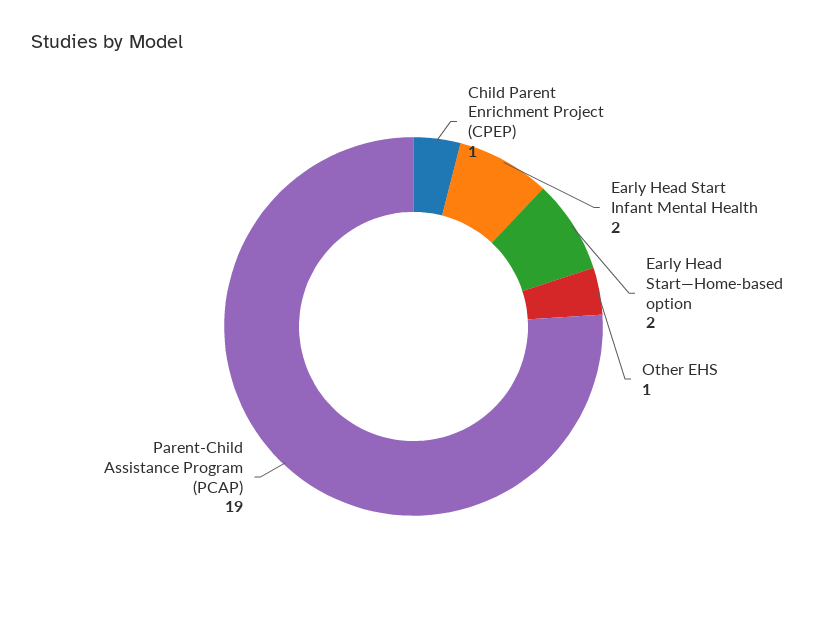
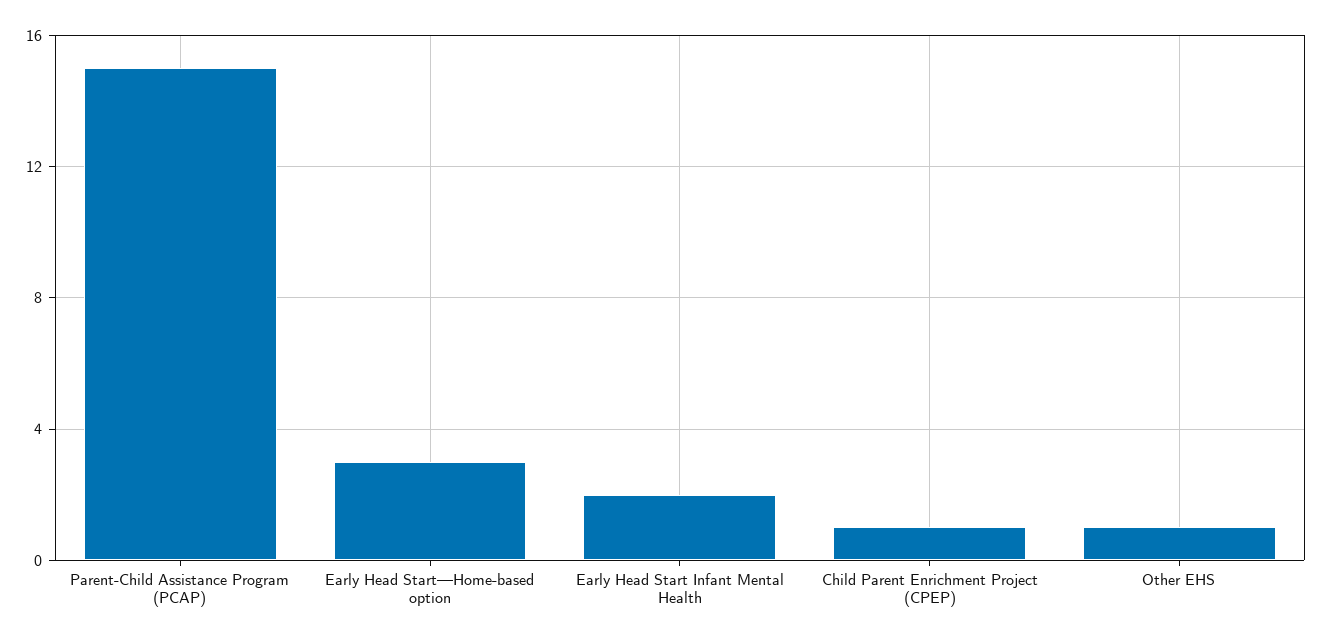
  {
    "Child Parent Enrichment Project (CPEP)": 1,
    "Early Head Start Infant Mental Health": 2,
-   "Early Head Start—Home-based option": 2,
+   "Early Head Start—Home-based option": 3,
    "Other EHS": 1,
-   "Parent-Child Assistance Program (PCAP)": 19
+   "Parent-Child Assistance Program (PCAP)": 15
  }

